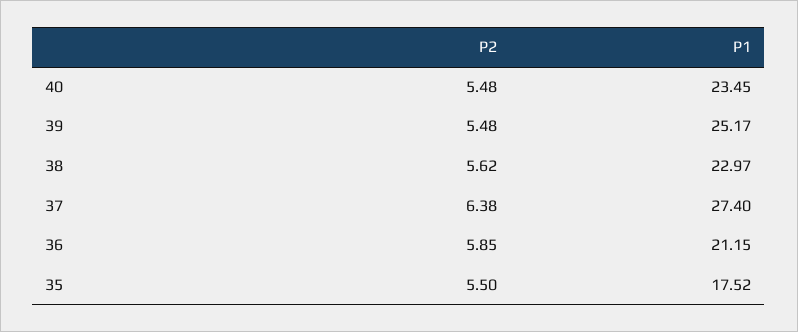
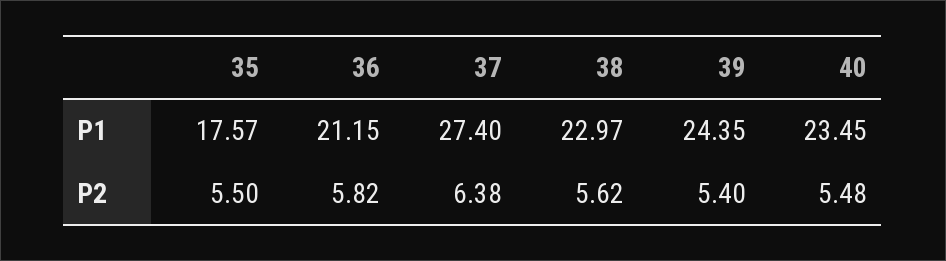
  {
    "P2": {
      "40": 5.48,
-     "39": 5.48,
+     "39": 5.4,
      "38": 5.62,
      "37": 6.38,
-     "36": 5.85,
+     "36": 5.82,
      "35": 5.5
    },
    "P1": {
      "40": 23.45,
-     "39": 25.17,
+     "39": 24.35,
      "38": 22.97,
      "37": 27.4,
      "36": 21.15,
-     "35": 17.52
+     "35": 17.57
    }
  }

